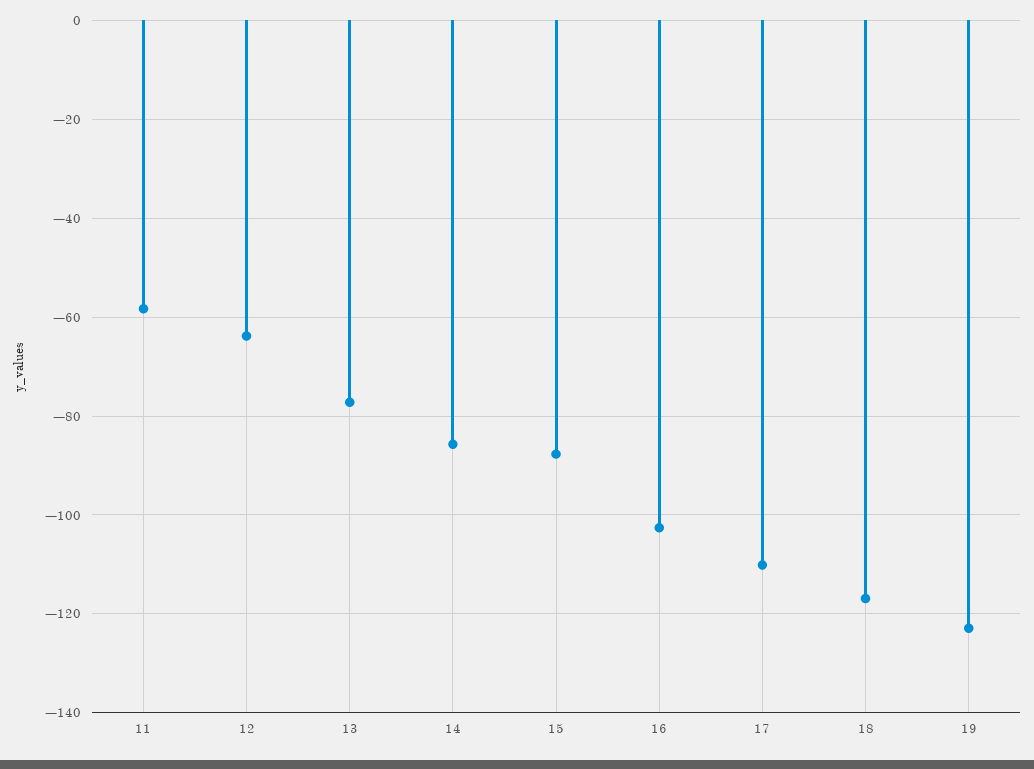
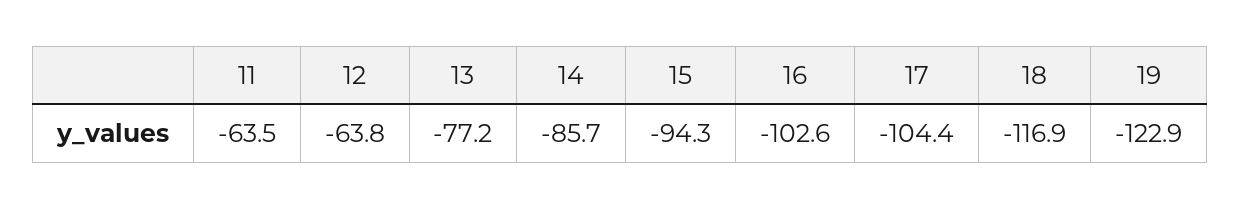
  {
-   "11": -58,
+   "11": -63.5,
    "12": -63.8,
    "13": -77.2,
    "14": -85.7,
-   "15": -88,
+   "15": -94.3,
    "16": -102.6,
-   "17": -110,
+   "17": -104.4,
    "18": -116.9,
    "19": -122.9
  }

